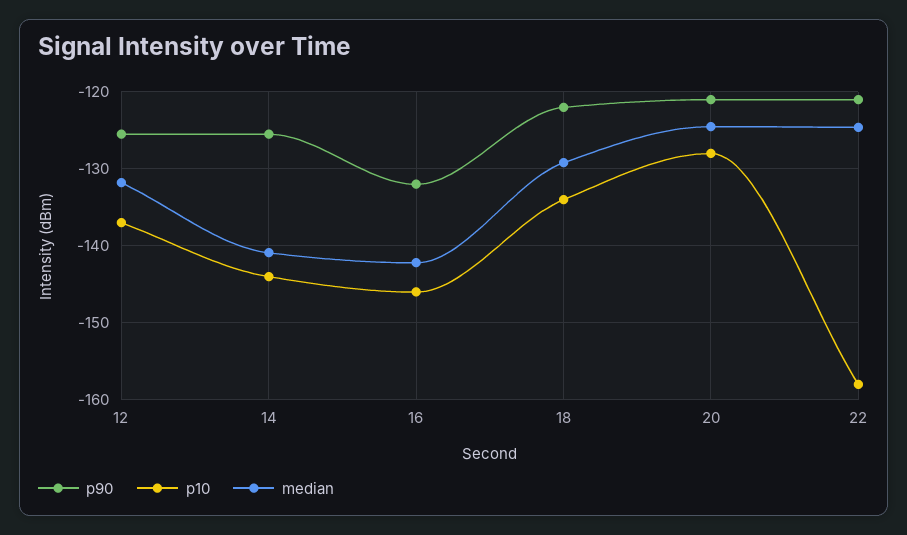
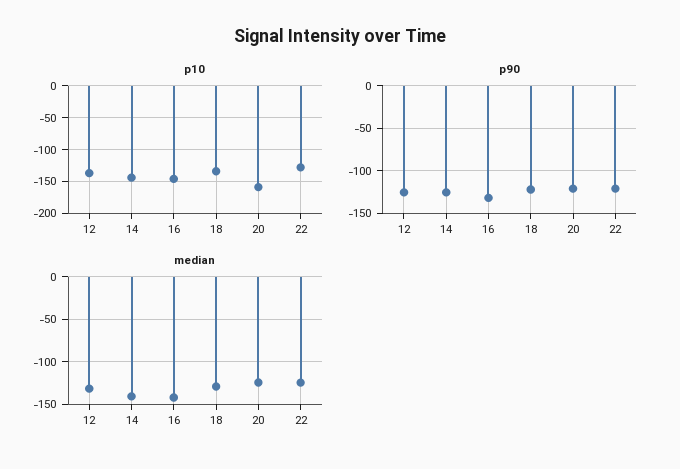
  {
    "p90": {
      "12": -126,
      "14": -126,
      "16": -132,
      "18": -122,
      "20": -121,
      "22": -121
    },
    "p10": {
      "12": -137,
      "14": -144,
      "16": -146,
      "18": -134,
-     "20": -128,
+     "20": -160,
-     "22": -158
+     "22": -130
    },
    "median": {
      "12": -132,
      "14": -141,
      "16": -142,
      "18": -129,
      "20": -125,
      "22": -125
    }
  }

